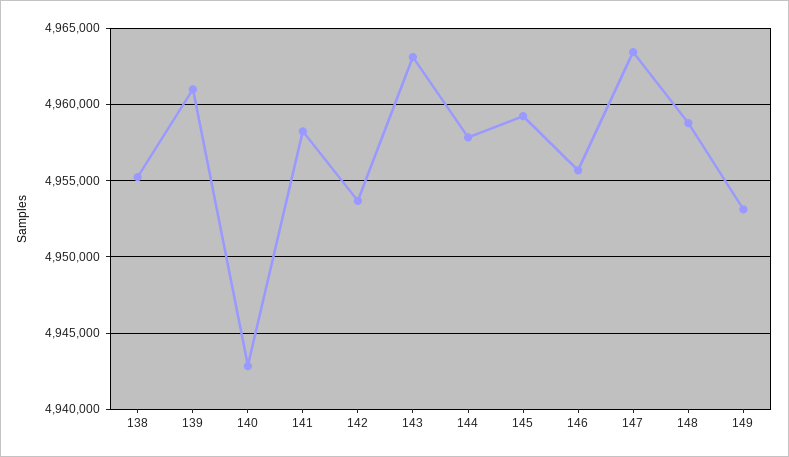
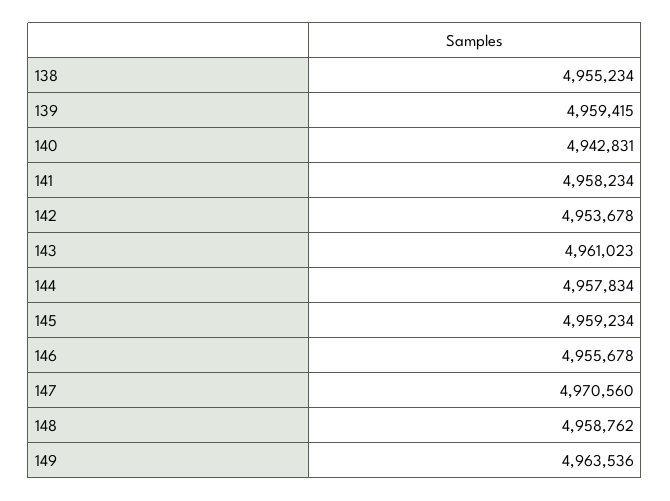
  {
    "138": 4955234,
-   "139": 4961000,
+   "139": 4959415,
    "140": 4942831,
    "141": 4958234,
    "142": 4953678,
-   "143": 4963000,
+   "143": 4961023,
    "144": 4957834,
    "145": 4959234,
    "146": 4955678,
-   "147": 4963500,
+   "147": 4970560,
    "148": 4958762,
-   "149": 4953000
+   "149": 4963536
  }

